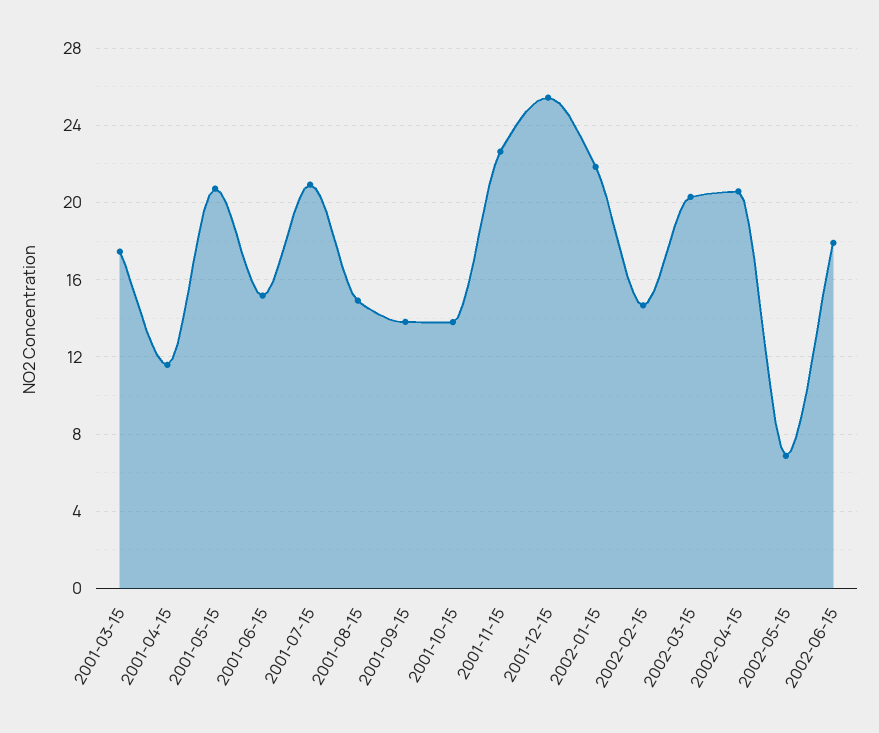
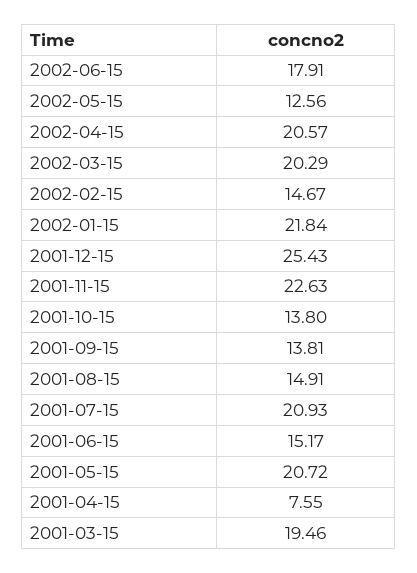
  {
-   "2001-03-15": 17.5,
+   "2001-03-15": 19.46,
-   "2001-04-15": 11.5,
+   "2001-04-15": 7.55,
    "2001-05-15": 20.72,
    "2001-06-15": 15.17,
    "2001-07-15": 20.93,
    "2001-08-15": 14.91,
    "2001-09-15": 13.81,
    "2001-10-15": 13.8,
    "2001-11-15": 22.63,
    "2001-12-15": 25.43,
    "2002-01-15": 21.84,
    "2002-02-15": 14.67,
    "2002-03-15": 20.29,
    "2002-04-15": 20.57,
-   "2002-05-15": 7,
+   "2002-05-15": 12.56,
    "2002-06-15": 17.91
  }

